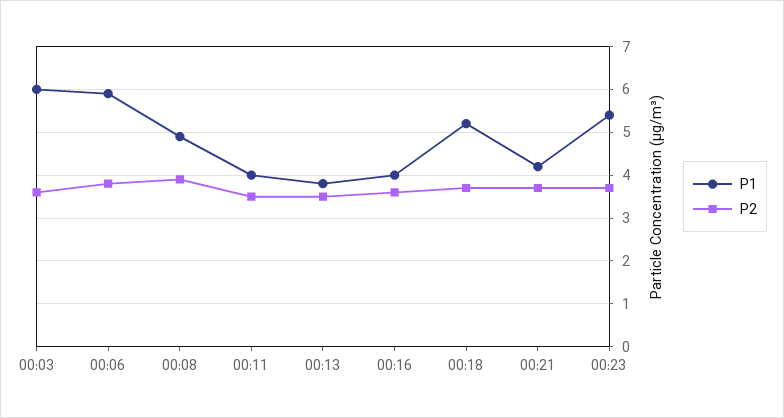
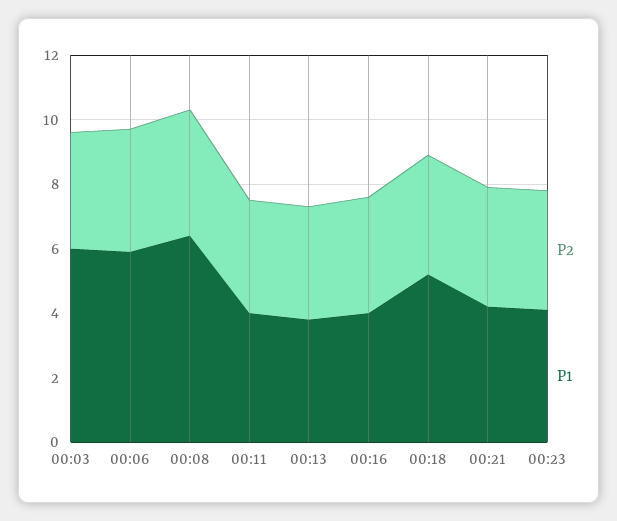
  {
    "P1": {
      "00:03": 6,
      "00:06": 6,
-     "00:08": 5,
+     "00:08": 6.5,
      "00:11": 4,
      "00:13": 4,
      "00:16": 4,
      "00:18": 5,
      "00:21": 4,
-     "00:23": 5.5
+     "00:23": 4
    },
    "P2": {
      "00:03": 3.5,
      "00:06": 4,
      "00:08": 4,
      "00:11": 3.5,
      "00:13": 3.5,
      "00:16": 3.5,
      "00:18": 3.5,
      "00:21": 3.5,
      "00:23": 3.5
    }
  }

